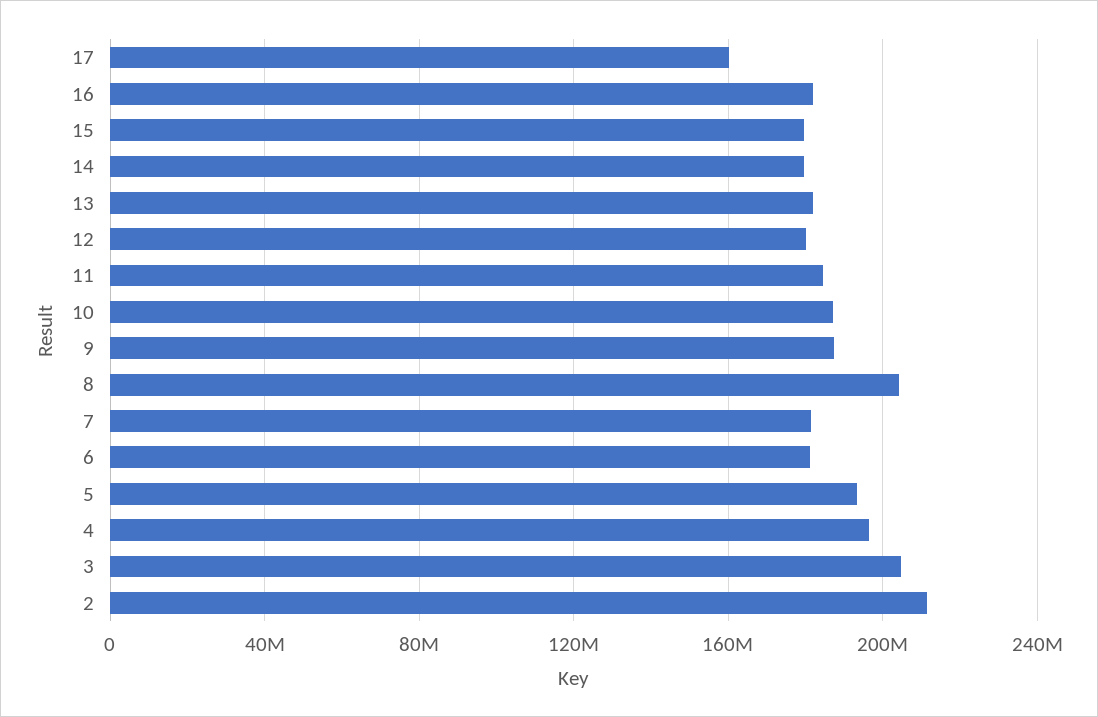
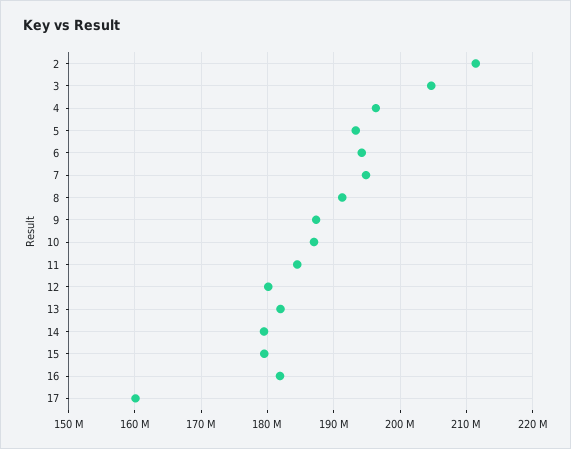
  {
    "17": 160000000,
    "16": 182000000,
    "15": 180000000,
    "14": 179000000,
    "13": 182000000,
    "12": 180000000,
    "11": 185000000,
    "10": 187000000,
    "9": 187000000,
-   "8": 205000000,
+   "8": 191000000,
-   "7": 180000000,
+   "7": 195000000,
-   "6": 180000000,
+   "6": 194000000,
    "5": 193000000,
    "4": 196000000,
    "3": 205000000,
    "2": 211000000
  }

